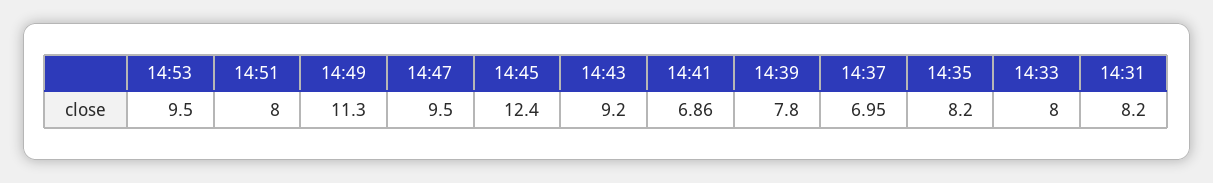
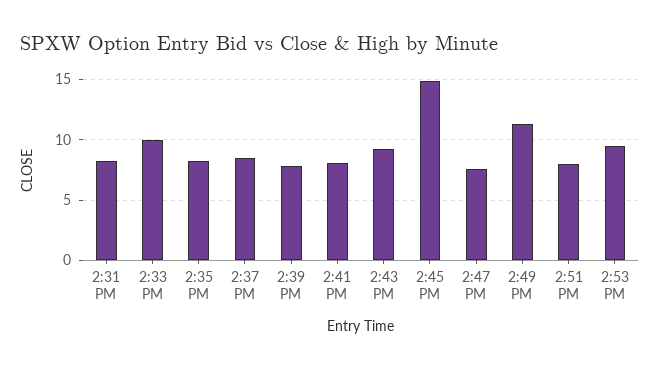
  {
    "14:53": 9.5,
    "14:51": 8,
    "14:49": 11.3,
-   "14:47": 9.5,
+   "14:47": 7.5,
-   "14:45": 12.4,
+   "14:45": 15,
    "14:43": 9.2,
-   "14:41": 6.86,
+   "14:41": 8,
    "14:39": 7.8,
-   "14:37": 6.95,
+   "14:37": 8.5,
    "14:35": 8.2,
-   "14:33": 8,
+   "14:33": 10,
    "14:31": 8.2
  }

